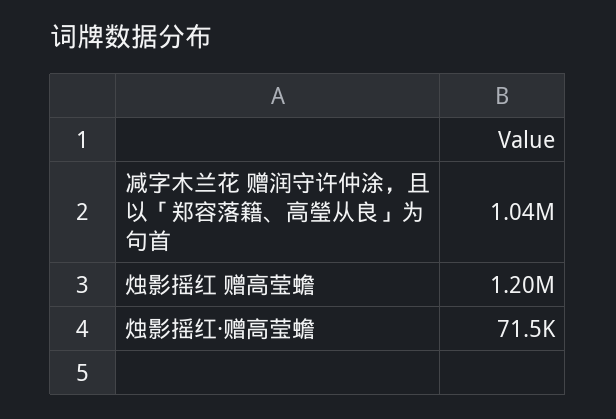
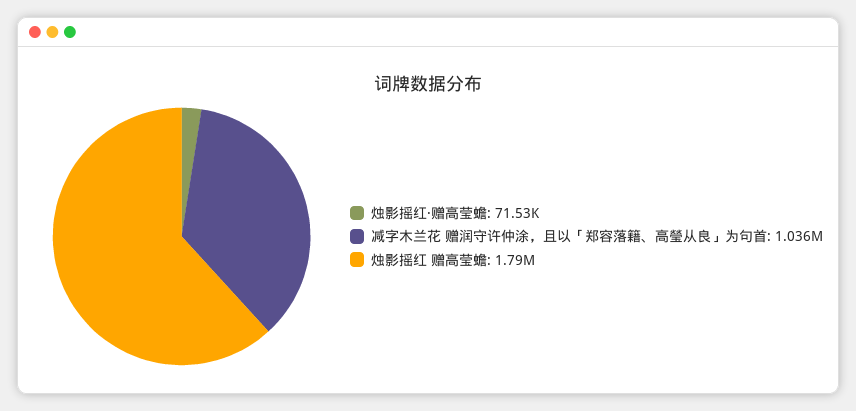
  {
    "减字木兰花 赠润守许仲涂，且以「郑容落籍、高瑩从良」为句首": 1036000,
-   "烛影摇红 赠高莹蟾": 1200000,
+   "烛影摇红 赠高莹蟾": 1790000,
    "烛影摇红·赠高莹蟾": 71530
  }

